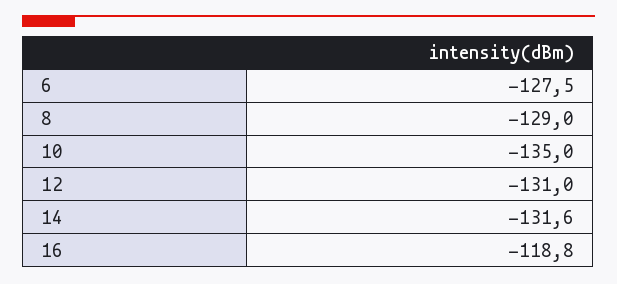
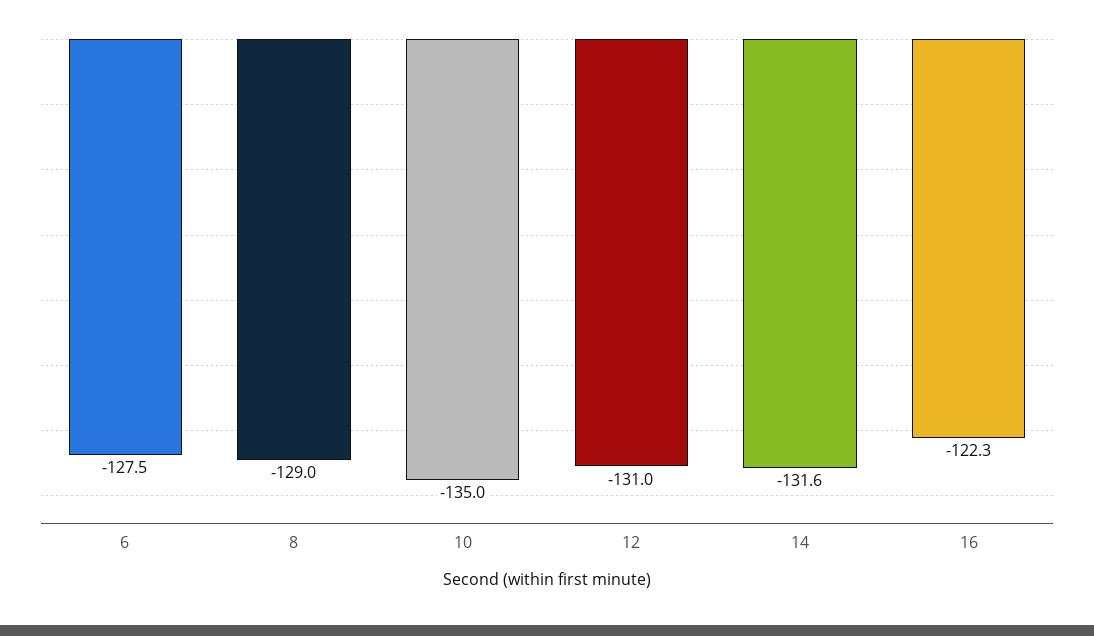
  {
    "6": -127.5,
    "8": -129,
    "10": -135,
    "12": -131,
    "14": -131.6,
-   "16": -118.8
+   "16": -122.3
  }

